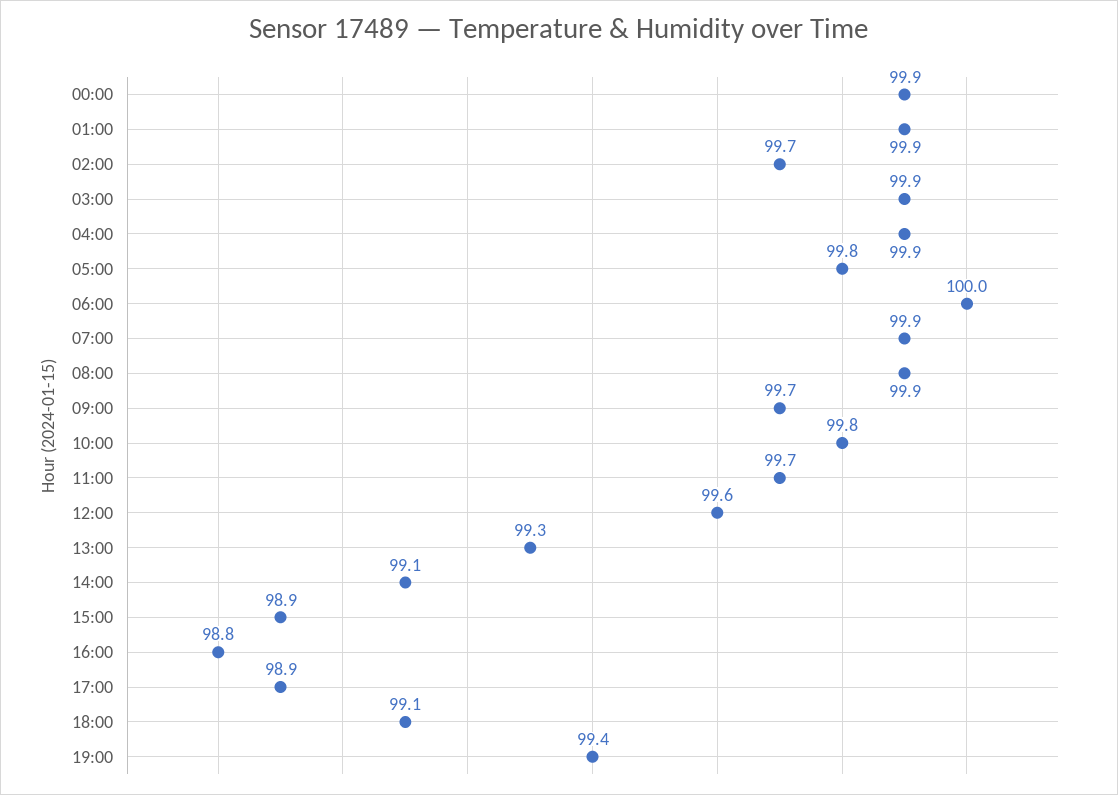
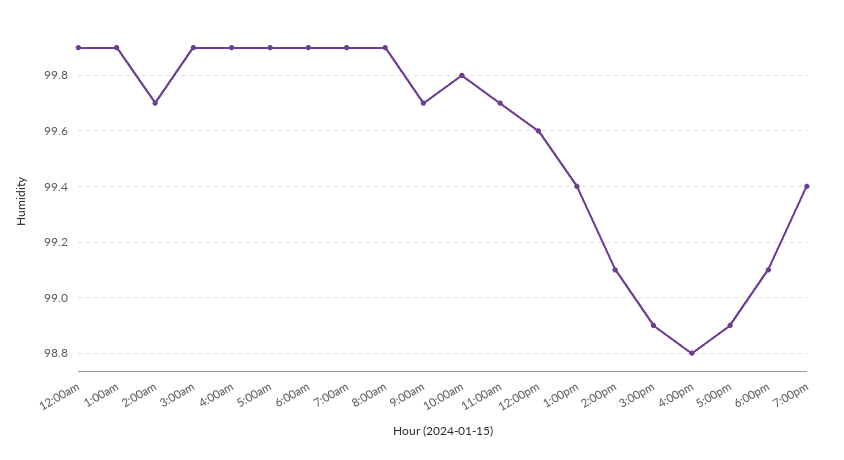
  {
    "00:00": 99.9,
    "01:00": 99.9,
    "02:00": 99.7,
    "03:00": 99.9,
    "04:00": 99.9,
-   "05:00": 99.8,
+   "05:00": 99.9,
-   "06:00": 100,
+   "06:00": 99.9,
    "07:00": 99.9,
    "08:00": 99.9,
    "09:00": 99.7,
    "10:00": 99.8,
    "11:00": 99.7,
    "12:00": 99.6,
-   "13:00": 99.3,
+   "13:00": 99.4,
    "14:00": 99.1,
    "15:00": 98.9,
    "16:00": 98.8,
    "17:00": 98.9,
    "18:00": 99.1,
    "19:00": 99.4
  }

